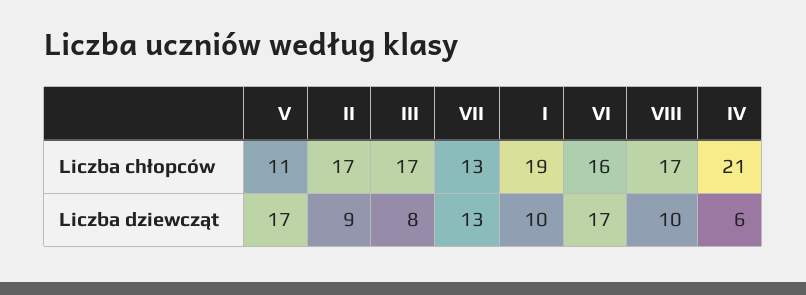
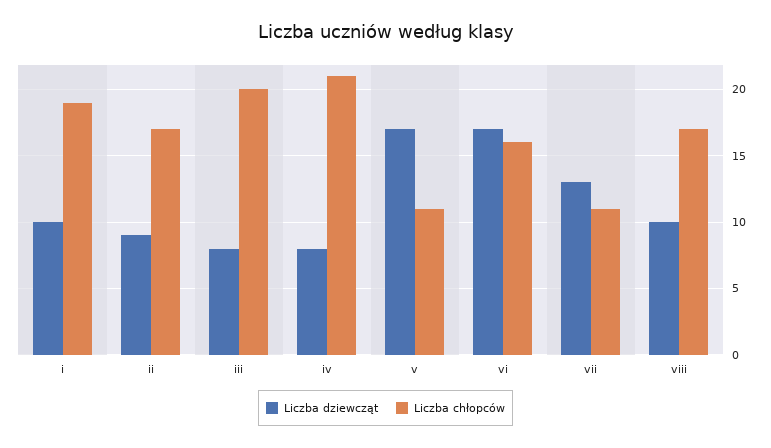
  {
    "Liczba chłopców": {
      "V": 11,
      "II": 17,
-     "III": 17,
+     "III": 20,
-     "VII": 13,
+     "VII": 11,
      "I": 19,
      "VI": 16,
      "VIII": 17,
      "IV": 21
    },
    "Liczba dziewcząt": {
      "V": 17,
      "II": 9,
      "III": 8,
      "VII": 13,
      "I": 10,
      "VI": 17,
      "VIII": 10,
-     "IV": 6
+     "IV": 8
    }
  }

